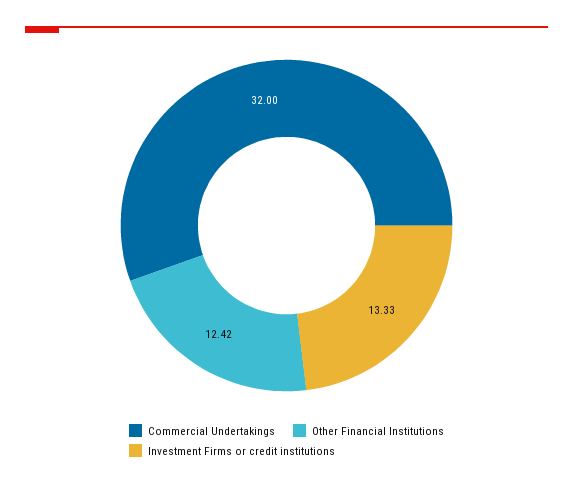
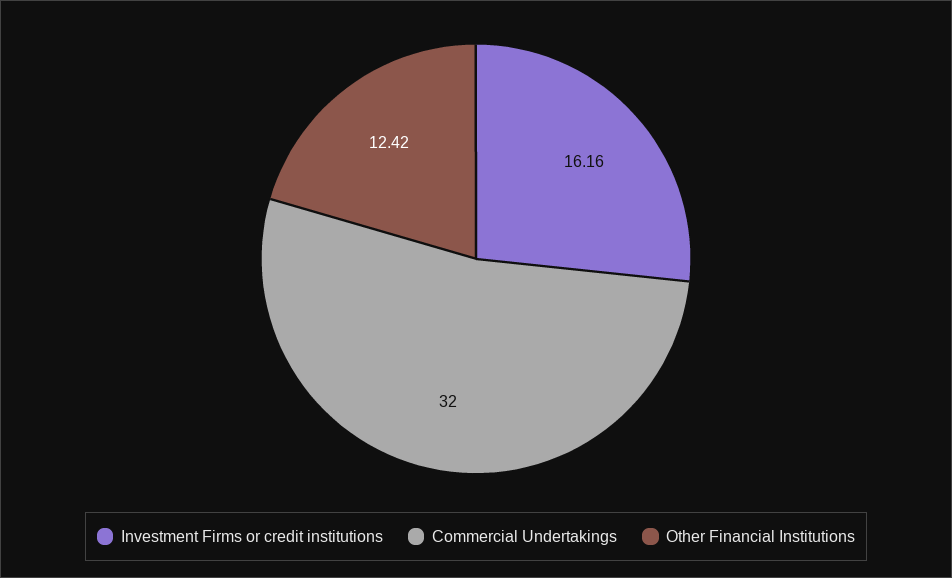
  {
    "Commercial Undertakings": 32,
    "Other Financial Institutions": 12.42,
-   "Investment Firms or credit institutions": 13.33
+   "Investment Firms or credit institutions": 16.16
  }

